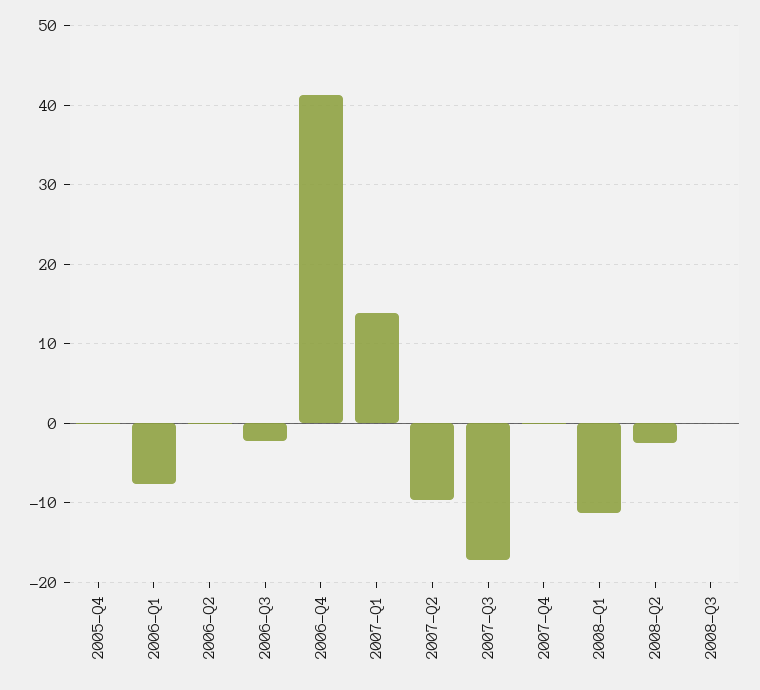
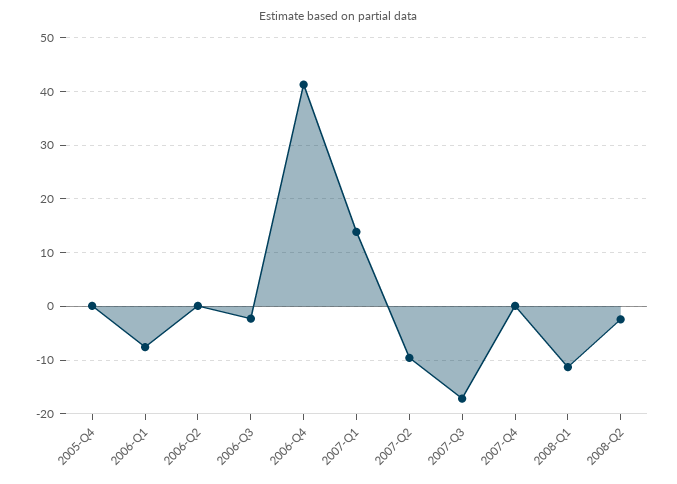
  {
    "2005-Q4": 0,
    "2006-Q1": -8,
    "2006-Q2": 0,
    "2006-Q3": -2,
    "2006-Q4": 41,
    "2007-Q1": 14,
    "2007-Q2": -10,
    "2007-Q3": -17,
    "2007-Q4": 0,
    "2008-Q1": -11,
-   "2008-Q2": -2,
+   "2008-Q2": -2
-   "2008-Q3": 0
  }

